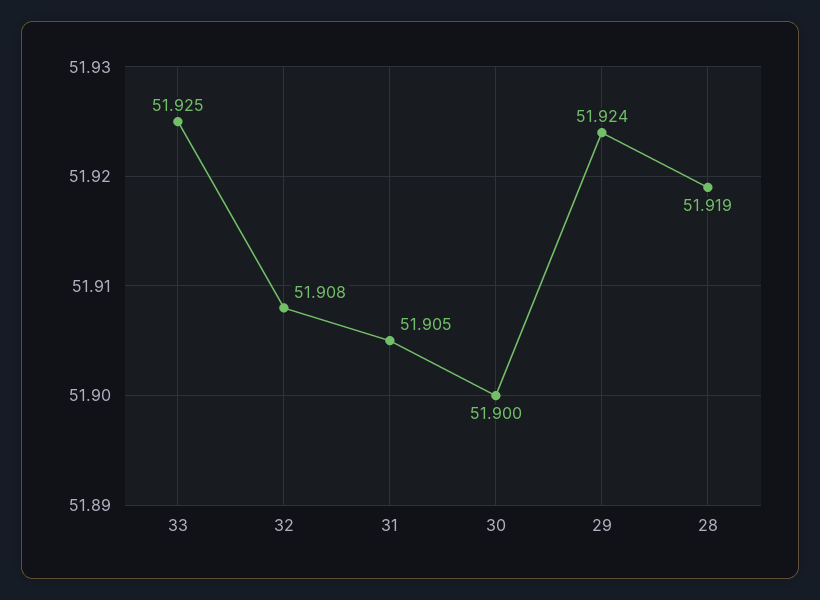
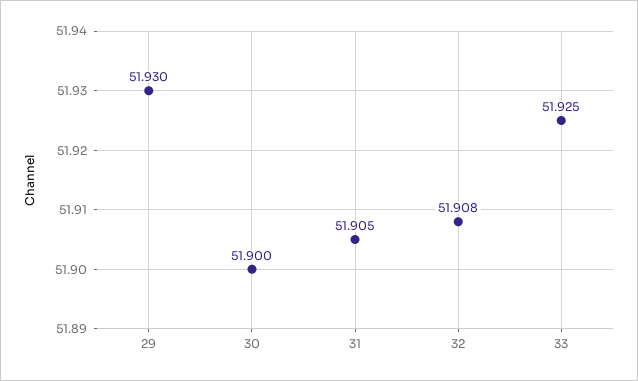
  {
    "33": 51.925,
    "32": 51.908,
    "31": 51.905,
    "30": 51.9,
-   "29": 51.924,
+   "29": 51.93
-   "28": 51.919
  }

